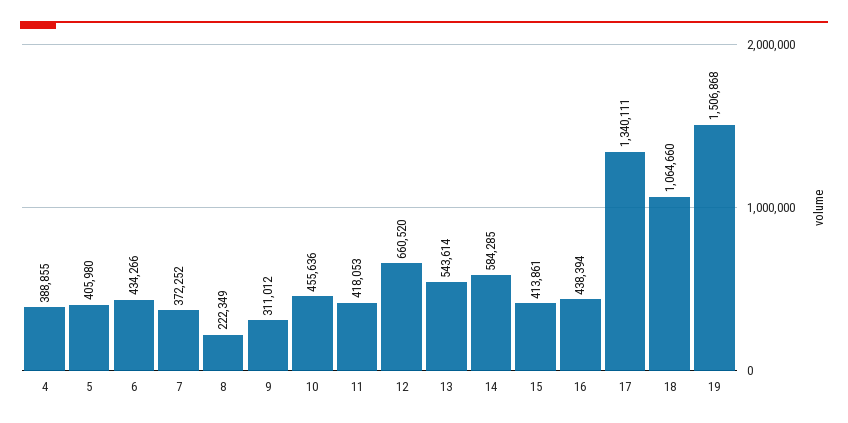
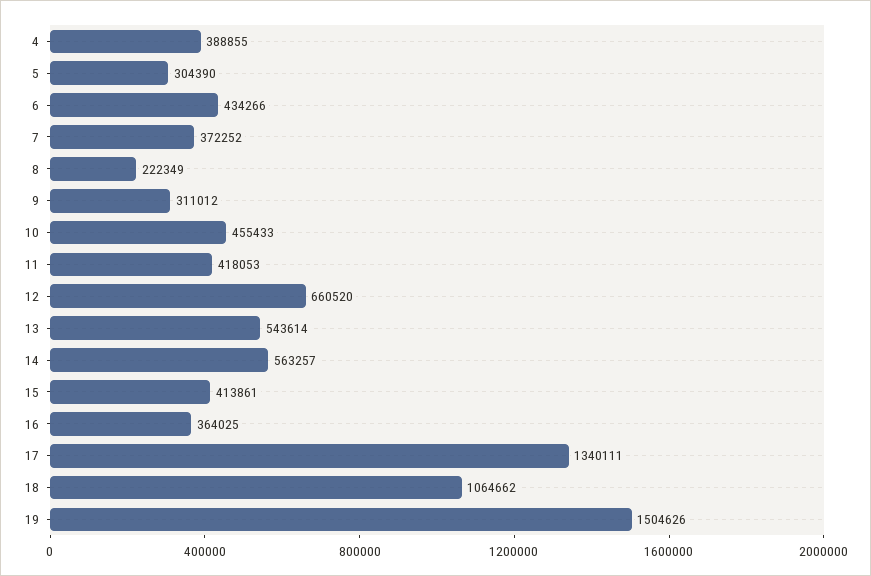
  {
    "4": 388855,
-   "5": 405980,
+   "5": 304390,
    "6": 434266,
    "7": 372252,
    "8": 222349,
    "9": 311012,
-   "10": 455636,
+   "10": 455433,
    "11": 418053,
    "12": 660520,
    "13": 543614,
-   "14": 584285,
+   "14": 563257,
    "15": 413861,
-   "16": 438394,
+   "16": 364025,
    "17": 1340111,
-   "18": 1064660,
+   "18": 1064662,
-   "19": 1506868
+   "19": 1504626
  }

